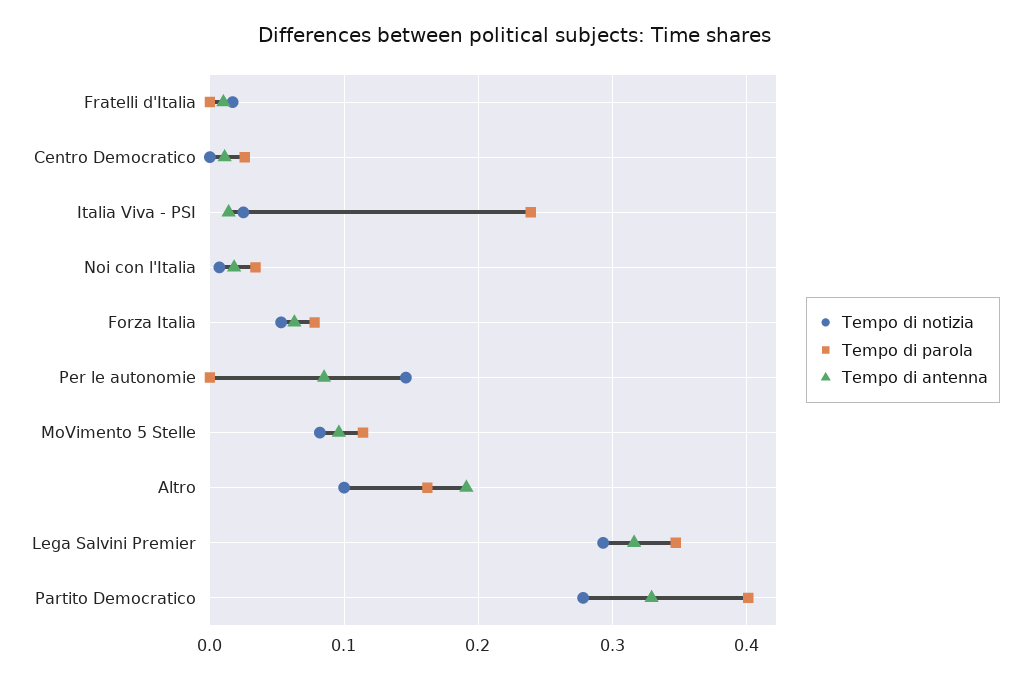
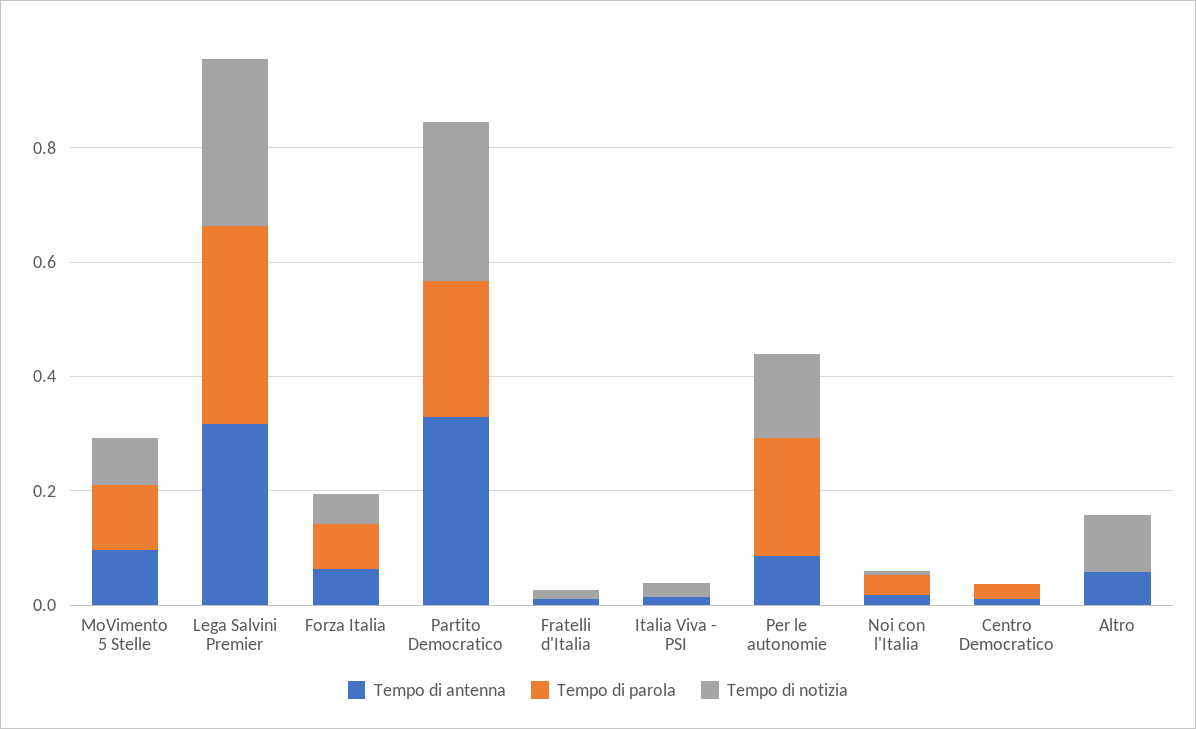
  {
    "Tempo di notizia": {
      "Fratelli d'Italia": 0.02,
      "Centro Democratico": 0,
      "Italia Viva - PSI": 0.03,
      "Noi con l'Italia": 0.01,
      "Forza Italia": 0.05,
      "Per le autonomie": 0.15,
      "MoVimento 5 Stelle": 0.08,
      "Altro": 0.1,
      "Lega Salvini Premier": 0.29,
      "Partito Democratico": 0.28
    },
    "Tempo di parola": {
      "Fratelli d'Italia": 0,
      "Centro Democratico": 0.03,
-     "Italia Viva - PSI": 0.24,
+     "Italia Viva - PSI": 0,
      "Noi con l'Italia": 0.03,
      "Forza Italia": 0.08,
-     "Per le autonomie": 0,
+     "Per le autonomie": 0.2,
      "MoVimento 5 Stelle": 0.11,
-     "Altro": 0.16,
+     "Altro": 0,
      "Lega Salvini Premier": 0.35,
-     "Partito Democratico": 0.4
+     "Partito Democratico": 0.25
    },
    "Tempo di antenna": {
      "Fratelli d'Italia": 0.01,
      "Centro Democratico": 0.01,
      "Italia Viva - PSI": 0.01,
      "Noi con l'Italia": 0.02,
      "Forza Italia": 0.06,
      "Per le autonomie": 0.09,
      "MoVimento 5 Stelle": 0.1,
-     "Altro": 0.19,
+     "Altro": 0.05,
      "Lega Salvini Premier": 0.32,
      "Partito Democratico": 0.33
    }
  }

